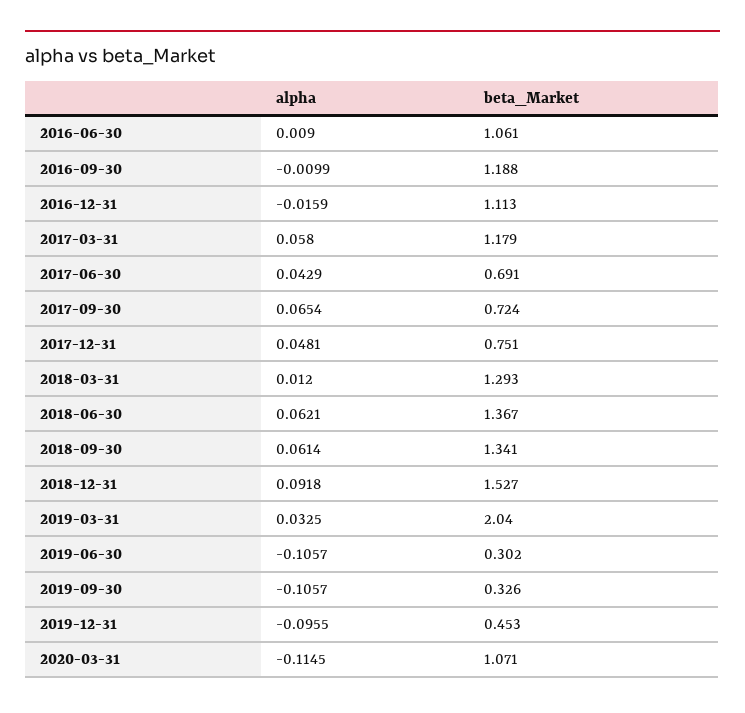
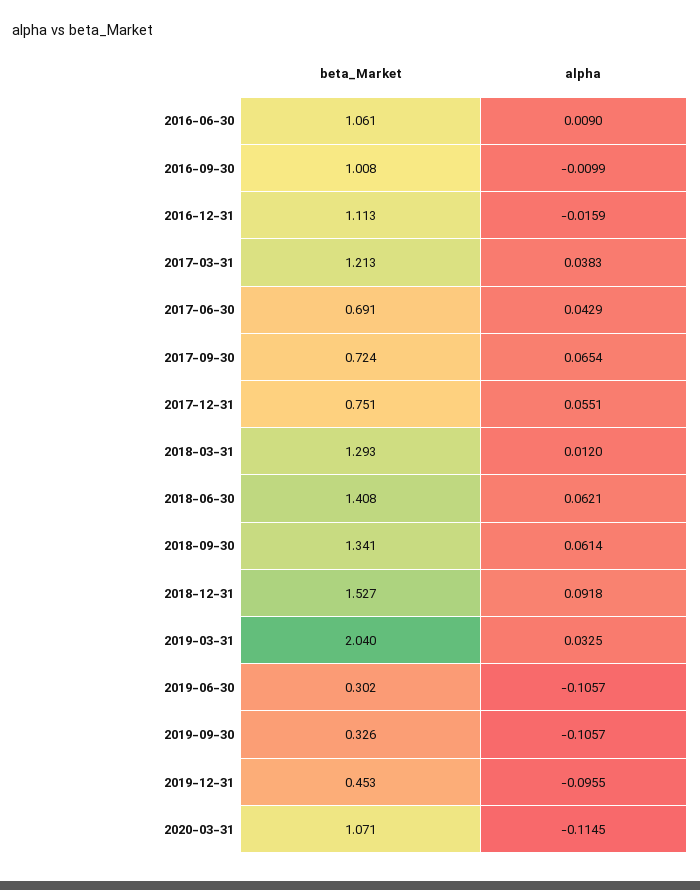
  {
    "alpha": {
      "2016-06-30": 0.009,
      "2016-09-30": -0.0099,
      "2016-12-31": -0.0159,
-     "2017-03-31": 0.058,
+     "2017-03-31": 0.0383,
      "2017-06-30": 0.0429,
      "2017-09-30": 0.0654,
-     "2017-12-31": 0.0481,
+     "2017-12-31": 0.0551,
      "2018-03-31": 0.012,
      "2018-06-30": 0.0621,
      "2018-09-30": 0.0614,
      "2018-12-31": 0.0918,
      "2019-03-31": 0.0325,
      "2019-06-30": -0.1057,
      "2019-09-30": -0.1057,
      "2019-12-31": -0.0955,
      "2020-03-31": -0.1145
    },
    "beta_Market": {
      "2016-06-30": 1.061,
-     "2016-09-30": 1.188,
+     "2016-09-30": 1.008,
      "2016-12-31": 1.113,
-     "2017-03-31": 1.179,
+     "2017-03-31": 1.213,
      "2017-06-30": 0.691,
      "2017-09-30": 0.724,
      "2017-12-31": 0.751,
      "2018-03-31": 1.293,
-     "2018-06-30": 1.367,
+     "2018-06-30": 1.408,
      "2018-09-30": 1.341,
      "2018-12-31": 1.527,
      "2019-03-31": 2.04,
      "2019-06-30": 0.302,
      "2019-09-30": 0.326,
      "2019-12-31": 0.453,
      "2020-03-31": 1.071
    }
  }

